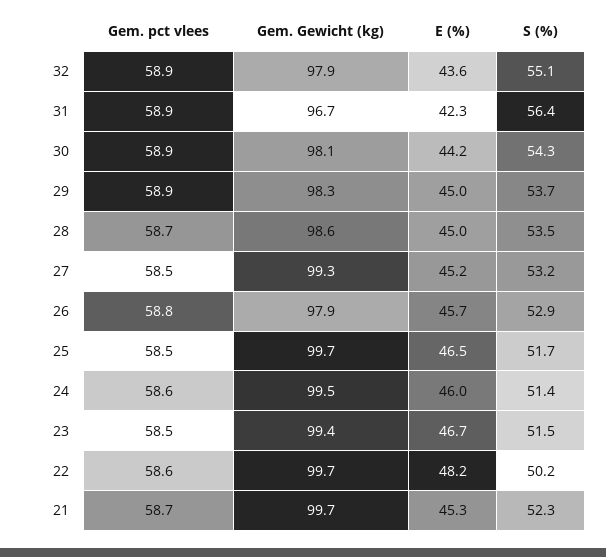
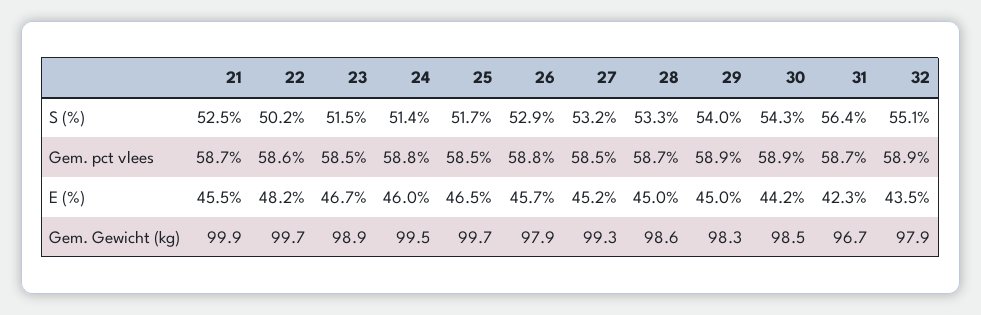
  {
    "Gem. pct vlees": {
      "32": 58.9,
-     "31": 58.9,
+     "31": 58.7,
      "30": 58.9,
      "29": 58.9,
      "28": 58.7,
      "27": 58.5,
      "26": 58.8,
      "25": 58.5,
-     "24": 58.6,
+     "24": 58.8,
      "23": 58.5,
      "22": 58.6,
      "21": 58.7
    },
    "Gem. Gewicht (kg)": {
      "32": 97.9,
      "31": 96.7,
-     "30": 98.1,
+     "30": 98.5,
      "29": 98.3,
      "28": 98.6,
      "27": 99.3,
      "26": 97.9,
      "25": 99.7,
      "24": 99.5,
-     "23": 99.4,
+     "23": 98.9,
      "22": 99.7,
-     "21": 99.7
+     "21": 99.9
    },
    "E (%)": {
-     "32": 43.6,
+     "32": 43.5,
      "31": 42.3,
      "30": 44.2,
      "29": 45,
      "28": 45,
      "27": 45.2,
      "26": 45.7,
      "25": 46.5,
      "24": 46,
      "23": 46.7,
      "22": 48.2,
-     "21": 45.3
+     "21": 45.5
    },
    "S (%)": {
      "32": 55.1,
      "31": 56.4,
      "30": 54.3,
-     "29": 53.7,
+     "29": 54,
-     "28": 53.5,
+     "28": 53.3,
      "27": 53.2,
      "26": 52.9,
      "25": 51.7,
      "24": 51.4,
      "23": 51.5,
      "22": 50.2,
-     "21": 52.3
+     "21": 52.5
    }
  }

